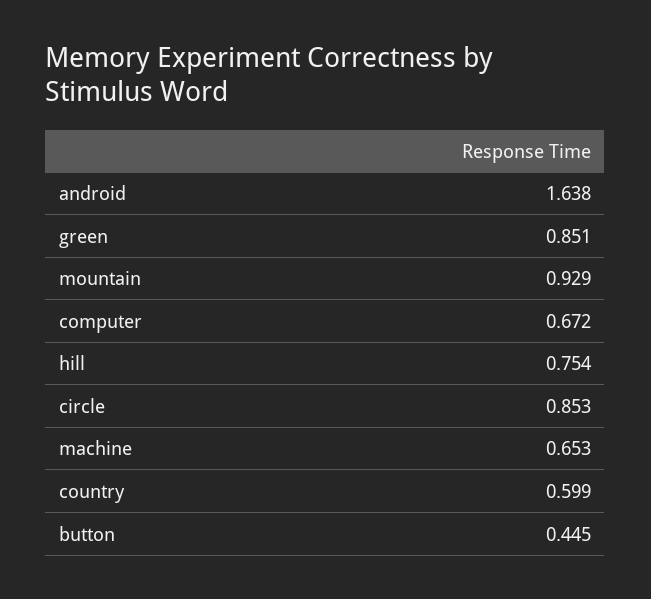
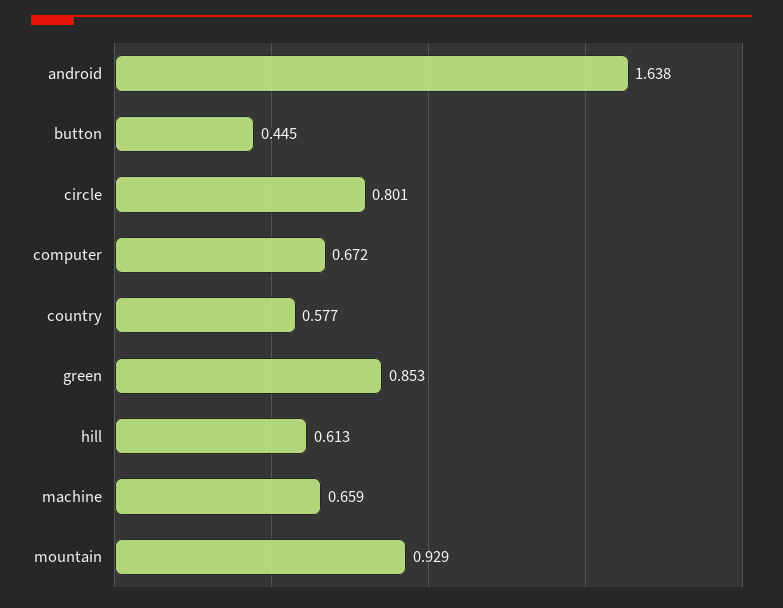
  {
    "android": 1.638,
-   "green": 0.851,
+   "green": 0.853,
    "mountain": 0.929,
    "computer": 0.672,
-   "hill": 0.754,
+   "hill": 0.613,
-   "circle": 0.853,
+   "circle": 0.801,
-   "machine": 0.653,
+   "machine": 0.659,
-   "country": 0.599,
+   "country": 0.577,
    "button": 0.445
  }

